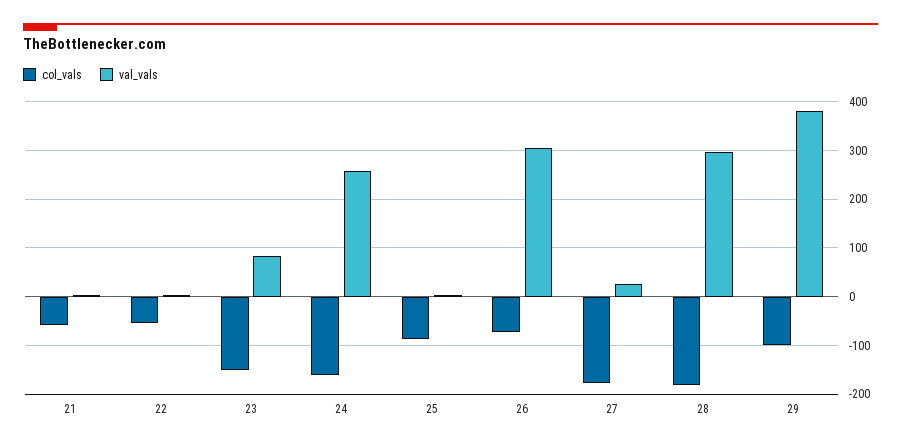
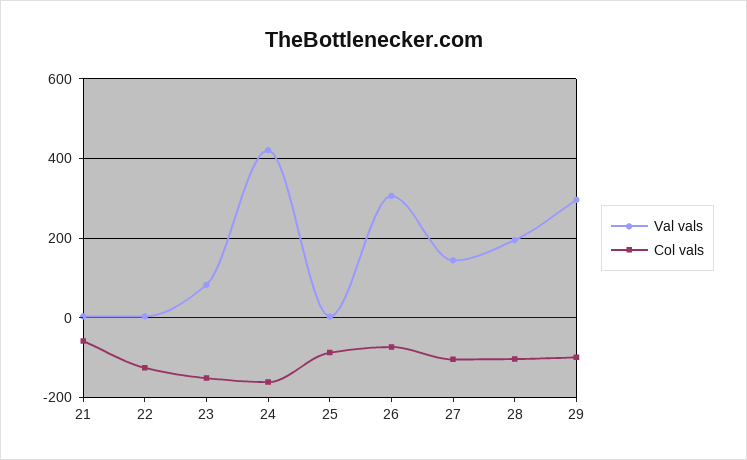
  {
    "col_vals": {
      "21": -60,
-     "22": -60,
+     "22": -120,
      "23": -160,
      "24": -160,
      "25": -80,
      "26": -80,
-     "27": -180,
+     "27": -100,
-     "28": -180,
+     "28": -100,
      "29": -100
    },
    "val_vals": {
      "21": 0,
      "22": 0,
      "23": 80,
-     "24": 260,
+     "24": 420,
      "25": 0,
      "26": 300,
-     "27": 20,
+     "27": 140,
-     "28": 300,
+     "28": 200,
-     "29": 380
+     "29": 300
    }
  }

